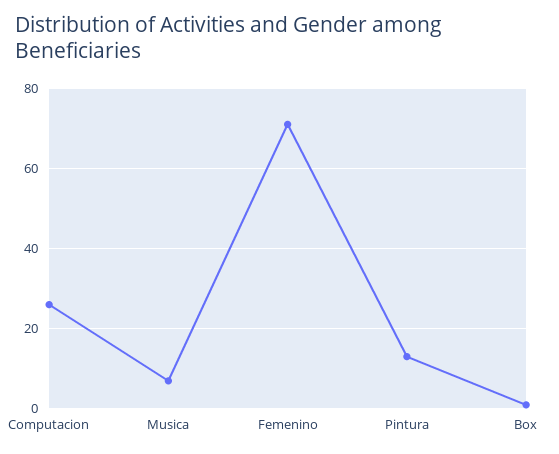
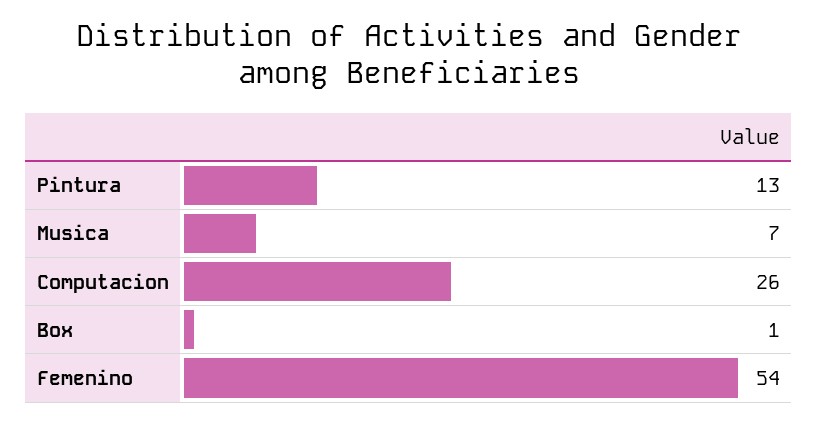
  {
    "Computacion": 26,
    "Musica": 7,
-   "Femenino": 70,
+   "Femenino": 54,
    "Pintura": 13,
    "Box": 1
  }

